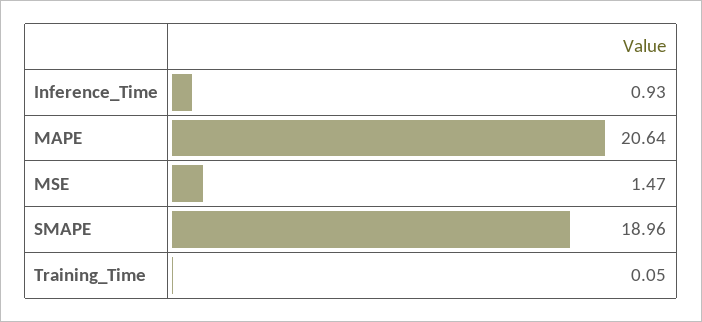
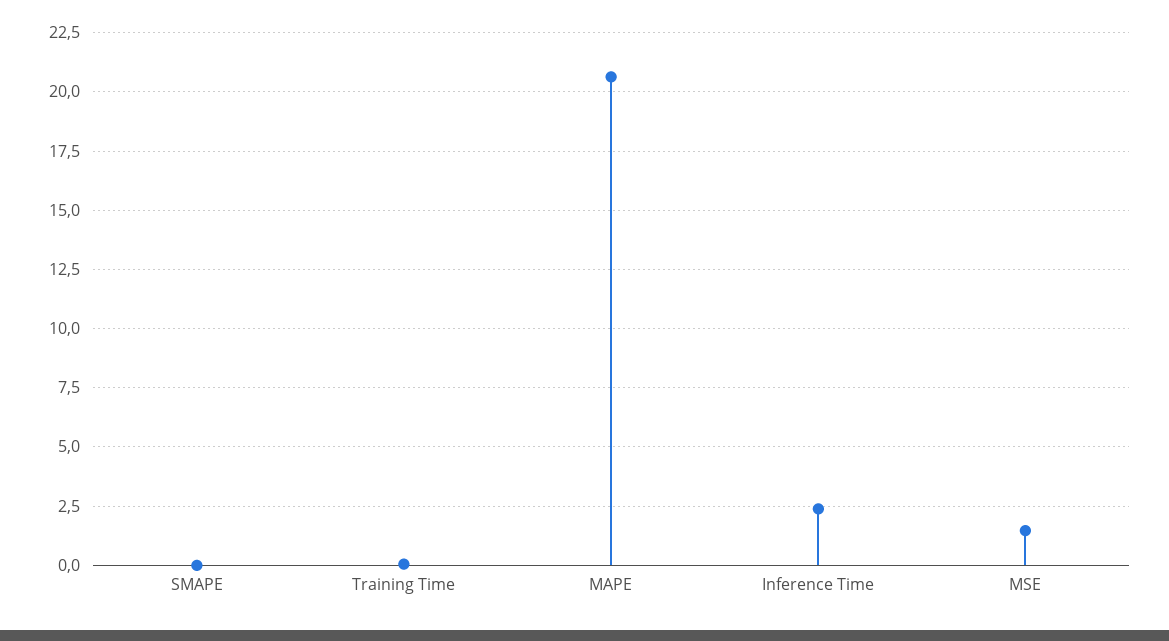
  {
-   "Inference_Time": 0.93,
+   "Inference_Time": 2.5,
    "MAPE": 20.64,
    "MSE": 1.47,
-   "SMAPE": 18.96,
+   "SMAPE": 0,
    "Training_Time": 0.05
  }

